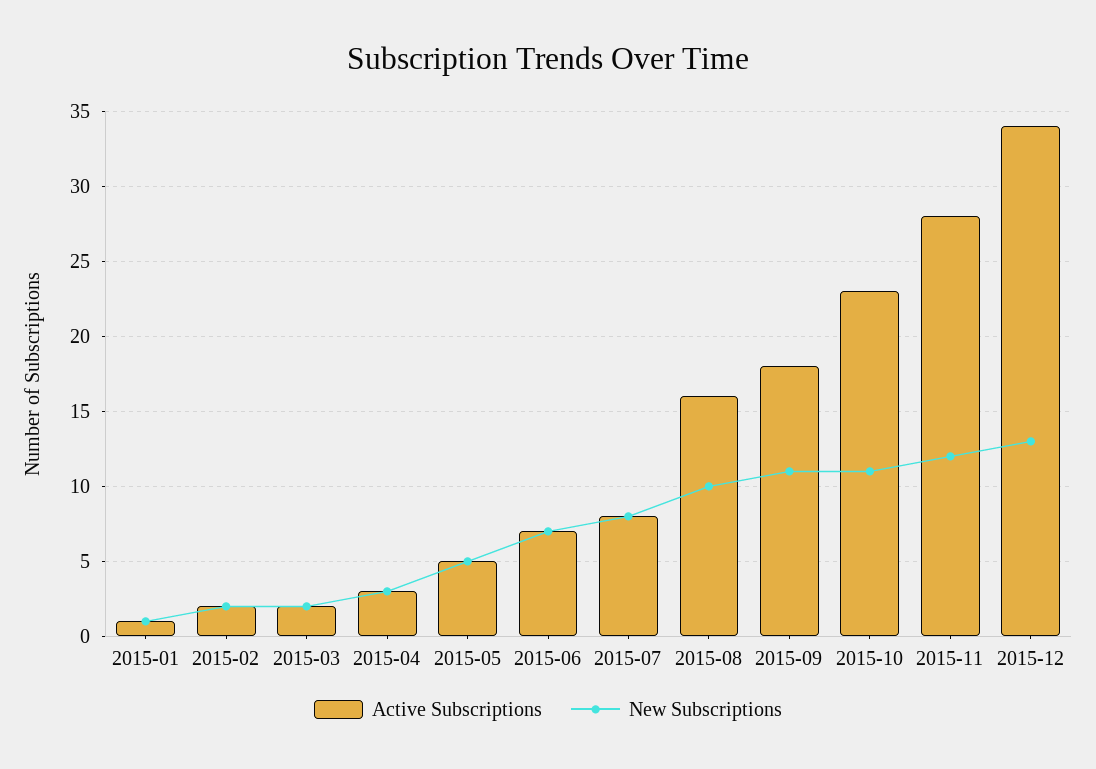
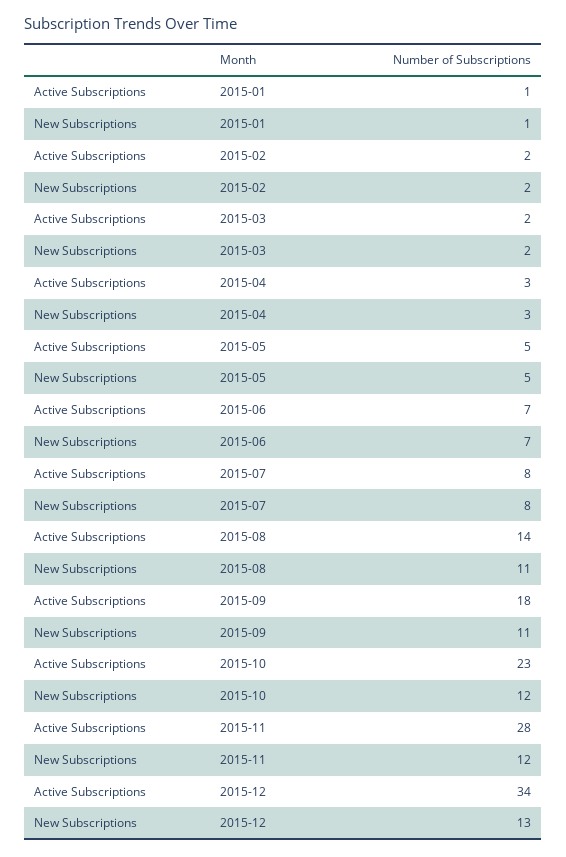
  {
    "Active Subscriptions": {
      "2015-01": 1,
      "2015-02": 2,
      "2015-03": 2,
      "2015-04": 3,
      "2015-05": 5,
      "2015-06": 7,
      "2015-07": 8,
-     "2015-08": 16,
+     "2015-08": 14,
      "2015-09": 18,
      "2015-10": 23,
      "2015-11": 28,
      "2015-12": 34
    },
    "New Subscriptions": {
      "2015-01": 1,
      "2015-02": 2,
      "2015-03": 2,
      "2015-04": 3,
      "2015-05": 5,
      "2015-06": 7,
      "2015-07": 8,
-     "2015-08": 10,
+     "2015-08": 11,
      "2015-09": 11,
-     "2015-10": 11,
+     "2015-10": 12,
      "2015-11": 12,
      "2015-12": 13
    }
  }

